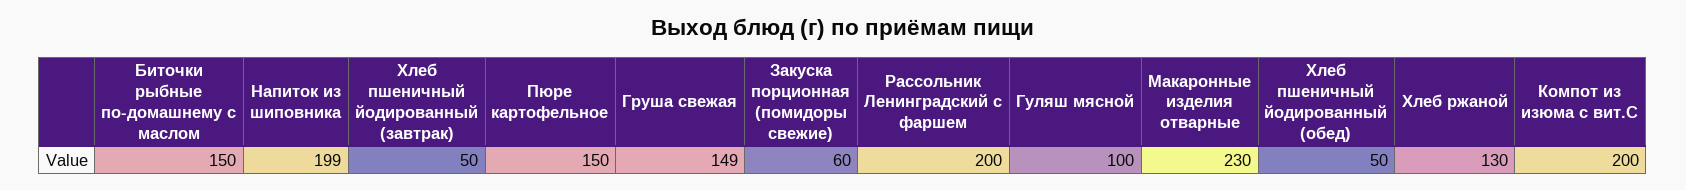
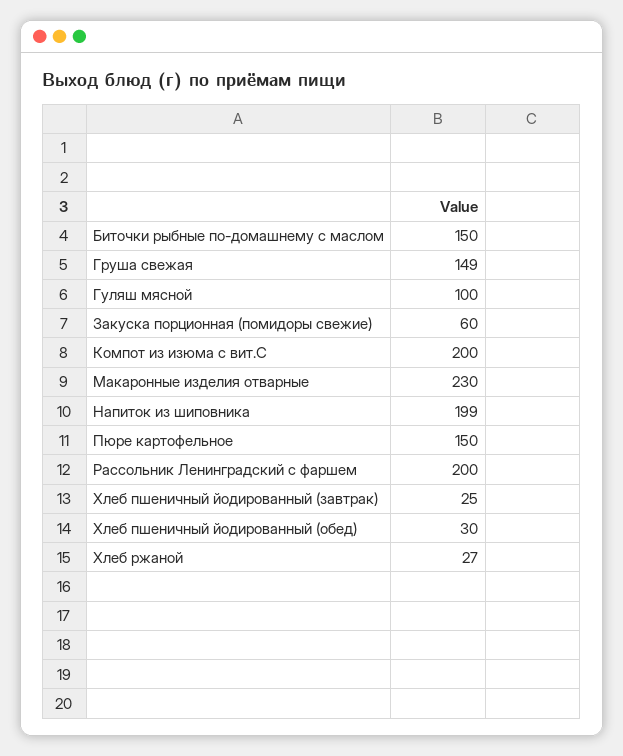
  {
    "Биточки рыбные по-домашнему с маслом": 150,
    "Напиток из шиповника": 199,
-   "Хлеб пшеничный йодированный (завтрак)": 50,
+   "Хлеб пшеничный йодированный (завтрак)": 25,
    "Пюре картофельное": 150,
    "Груша свежая": 149,
    "Закуска порционная (помидоры свежие)": 60,
    "Рассольник Ленинградский с фаршем": 200,
    "Гуляш мясной": 100,
    "Макаронные изделия отварные": 230,
-   "Хлеб пшеничный йодированный (обед)": 50,
+   "Хлеб пшеничный йодированный (обед)": 30,
-   "Хлеб ржаной": 130,
+   "Хлеб ржаной": 27,
    "Компот из изюма с вит.С": 200
  }

